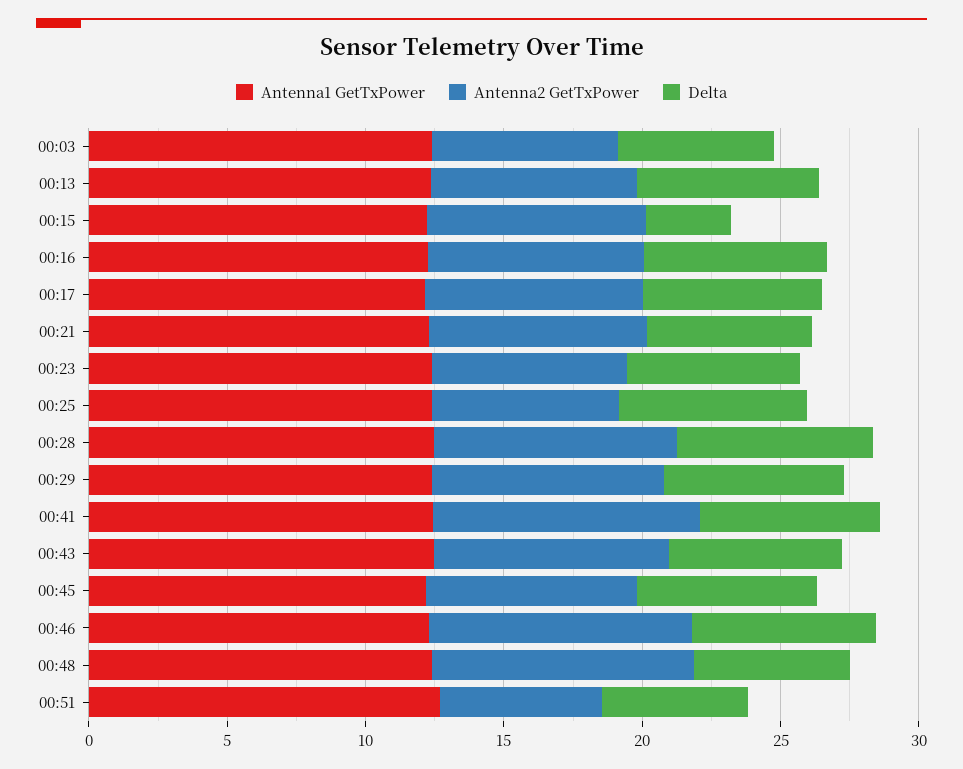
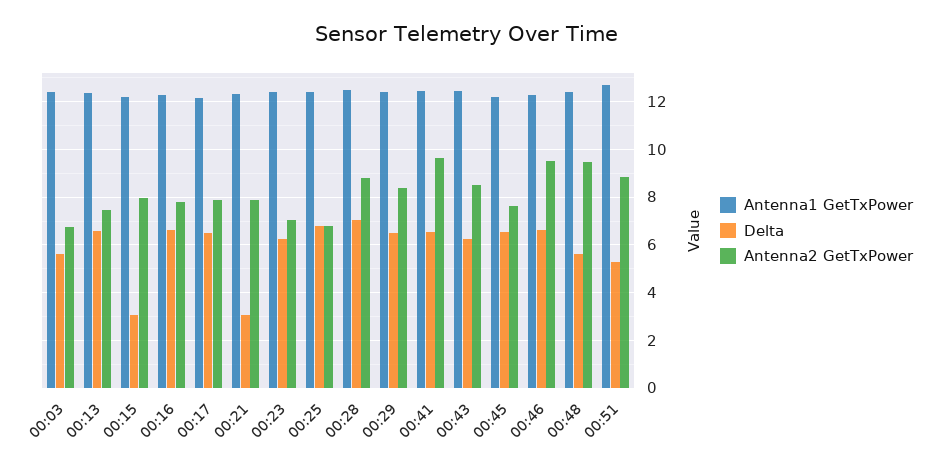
  {
    "Antenna1 GetTxPower": {
      "00:03": 12.5,
      "00:13": 12.5,
      "00:15": 12,
      "00:16": 12.5,
      "00:17": 12,
      "00:21": 12.5,
      "00:23": 12.5,
      "00:25": 12.5,
      "00:28": 12.5,
      "00:29": 12.5,
      "00:41": 12.5,
      "00:43": 12.5,
      "00:45": 12,
      "00:46": 12.5,
      "00:48": 12.5,
      "00:51": 12.5
    },
    "Antenna2 GetTxPower": {
      "00:03": 6.5,
      "00:13": 7.5,
      "00:15": 8,
      "00:16": 8,
      "00:17": 8,
      "00:21": 8,
      "00:23": 7,
      "00:25": 7,
      "00:28": 9,
      "00:29": 8.5,
      "00:41": 9.5,
      "00:43": 8.5,
      "00:45": 7.5,
      "00:46": 9.5,
      "00:48": 9.5,
-     "00:51": 6
+     "00:51": 9
    },
    "Delta": {
      "00:03": 5.5,
      "00:13": 6.5,
      "00:15": 3,
      "00:16": 6.5,
      "00:17": 6.5,
-     "00:21": 6,
+     "00:21": 3,
      "00:23": 6,
      "00:25": 7,
      "00:28": 7,
      "00:29": 6.5,
      "00:41": 6.5,
      "00:43": 6,
      "00:45": 6.5,
      "00:46": 6.5,
      "00:48": 5.5,
      "00:51": 5.5
    }
  }

